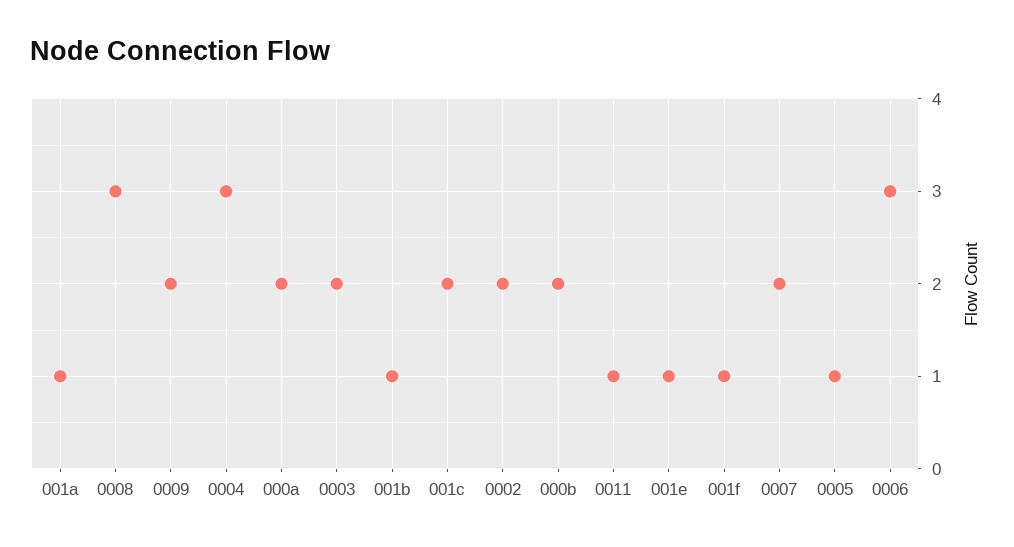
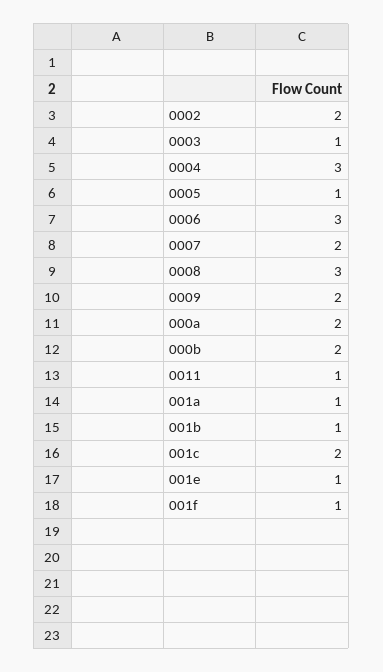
  {
    "001a": 1,
    "0008": 3,
    "0009": 2,
    "0004": 3,
    "000a": 2,
-   "0003": 2,
+   "0003": 1,
    "001b": 1,
    "001c": 2,
    "0002": 2,
    "000b": 2,
    "0011": 1,
    "001e": 1,
    "001f": 1,
    "0007": 2,
    "0005": 1,
    "0006": 3
  }

